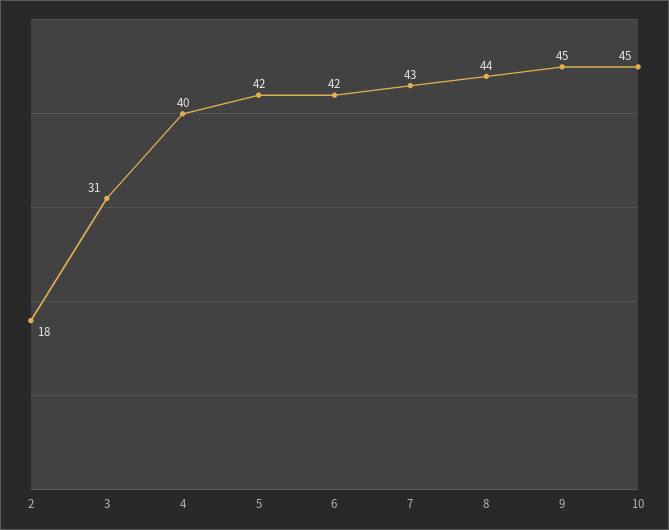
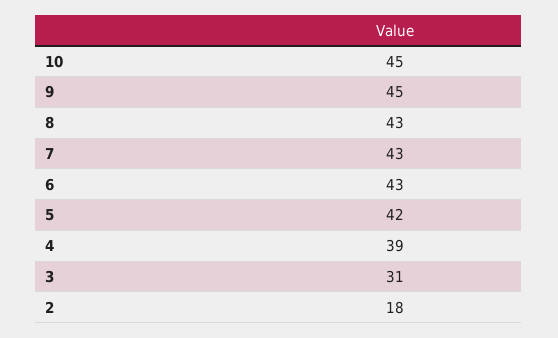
  {
    "2": 18,
    "3": 31,
-   "4": 40,
+   "4": 39,
    "5": 42,
-   "6": 42,
+   "6": 43,
    "7": 43,
-   "8": 44,
+   "8": 43,
    "9": 45,
    "10": 45
  }

